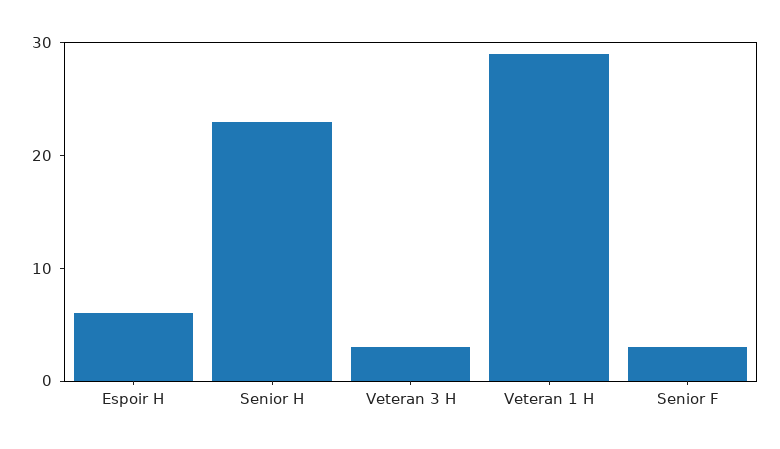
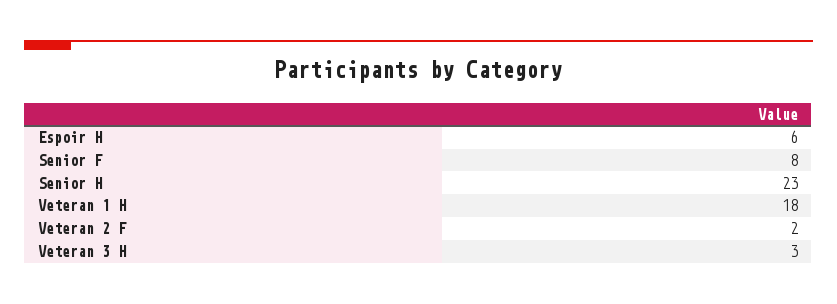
  {
    "Espoir H": 6,
    "Senior H": 23,
    "Veteran 3 H": 3,
-   "Veteran 1 H": 29,
+   "Veteran 1 H": 18,
-   "Senior F": 3
+   "Senior F": 8,
+   "Veteran 2 F": 2
  }

